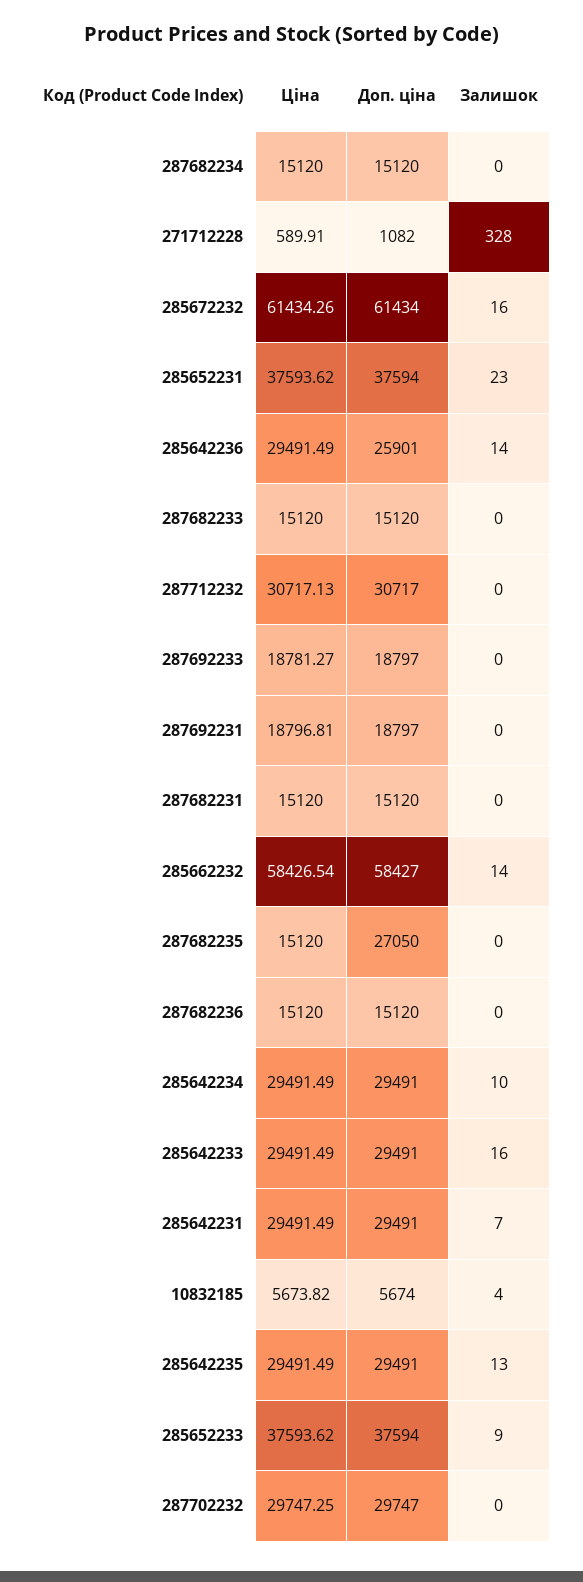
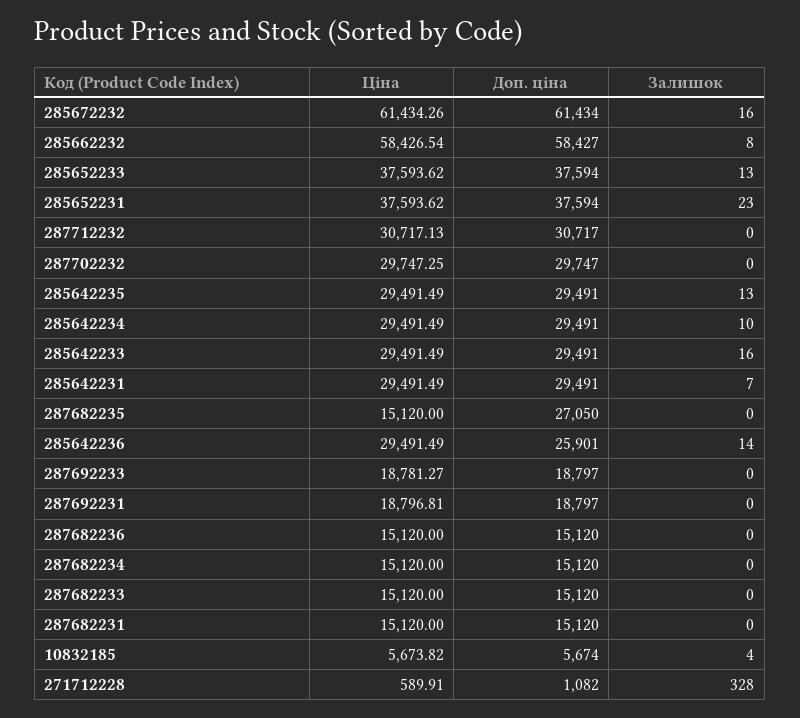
  {
    "Ціна": {
      "287682234": 15120,
      "271712228": 589.91,
      "285672232": 61434.26,
      "285652231": 37593.62,
      "285642236": 29491.49,
      "287682233": 15120,
      "287712232": 30717.13,
      "287692233": 18781.27,
      "287692231": 18796.81,
      "287682231": 15120,
      "285662232": 58426.54,
      "287682235": 15120,
      "287682236": 15120,
      "285642234": 29491.49,
      "285642233": 29491.49,
      "285642231": 29491.49,
      "10832185": 5673.82,
      "285642235": 29491.49,
      "285652233": 37593.62,
      "287702232": 29747.25
    },
    "Доп. ціна": {
      "287682234": 15120,
      "271712228": 1082,
      "285672232": 61434,
      "285652231": 37594,
      "285642236": 25901,
      "287682233": 15120,
      "287712232": 30717,
      "287692233": 18797,
      "287692231": 18797,
      "287682231": 15120,
      "285662232": 58427,
      "287682235": 27050,
      "287682236": 15120,
      "285642234": 29491,
      "285642233": 29491,
      "285642231": 29491,
      "10832185": 5674,
      "285642235": 29491,
      "285652233": 37594,
      "287702232": 29747
    },
    "Залишок": {
      "287682234": 0,
      "271712228": 328,
      "285672232": 16,
      "285652231": 23,
      "285642236": 14,
      "287682233": 0,
      "287712232": 0,
      "287692233": 0,
      "287692231": 0,
      "287682231": 0,
-     "285662232": 14,
+     "285662232": 8,
      "287682235": 0,
      "287682236": 0,
      "285642234": 10,
      "285642233": 16,
      "285642231": 7,
      "10832185": 4,
      "285642235": 13,
-     "285652233": 9,
+     "285652233": 13,
      "287702232": 0
    }
  }

